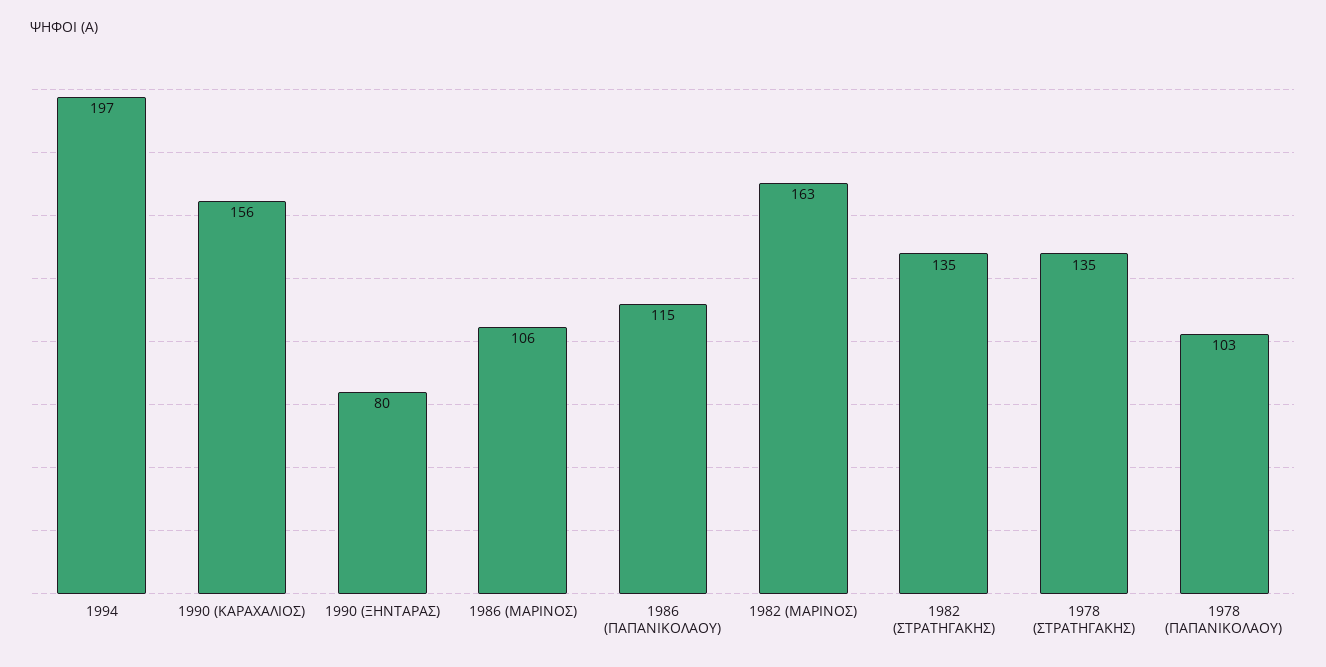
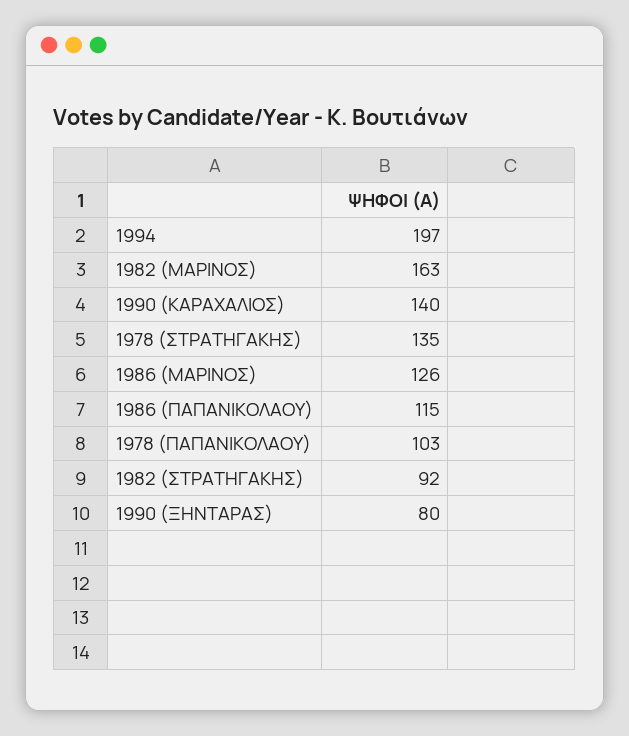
  {
    "1994": 197,
-   "1990 (ΚΑΡΑΧΑΛΙΟΣ)": 156,
+   "1990 (ΚΑΡΑΧΑΛΙΟΣ)": 140,
    "1990 (ΞΗΝΤΑΡΑΣ)": 80,
-   "1986 (ΜΑΡΙΝΟΣ)": 106,
+   "1986 (ΜΑΡΙΝΟΣ)": 126,
    "1986 (ΠΑΠΑΝΙΚΟΛΑΟΥ)": 115,
    "1982 (ΜΑΡΙΝΟΣ)": 163,
-   "1982 (ΣΤΡΑΤΗΓΑΚΗΣ)": 135,
+   "1982 (ΣΤΡΑΤΗΓΑΚΗΣ)": 92,
    "1978 (ΣΤΡΑΤΗΓΑΚΗΣ)": 135,
    "1978 (ΠΑΠΑΝΙΚΟΛΑΟΥ)": 103
  }

